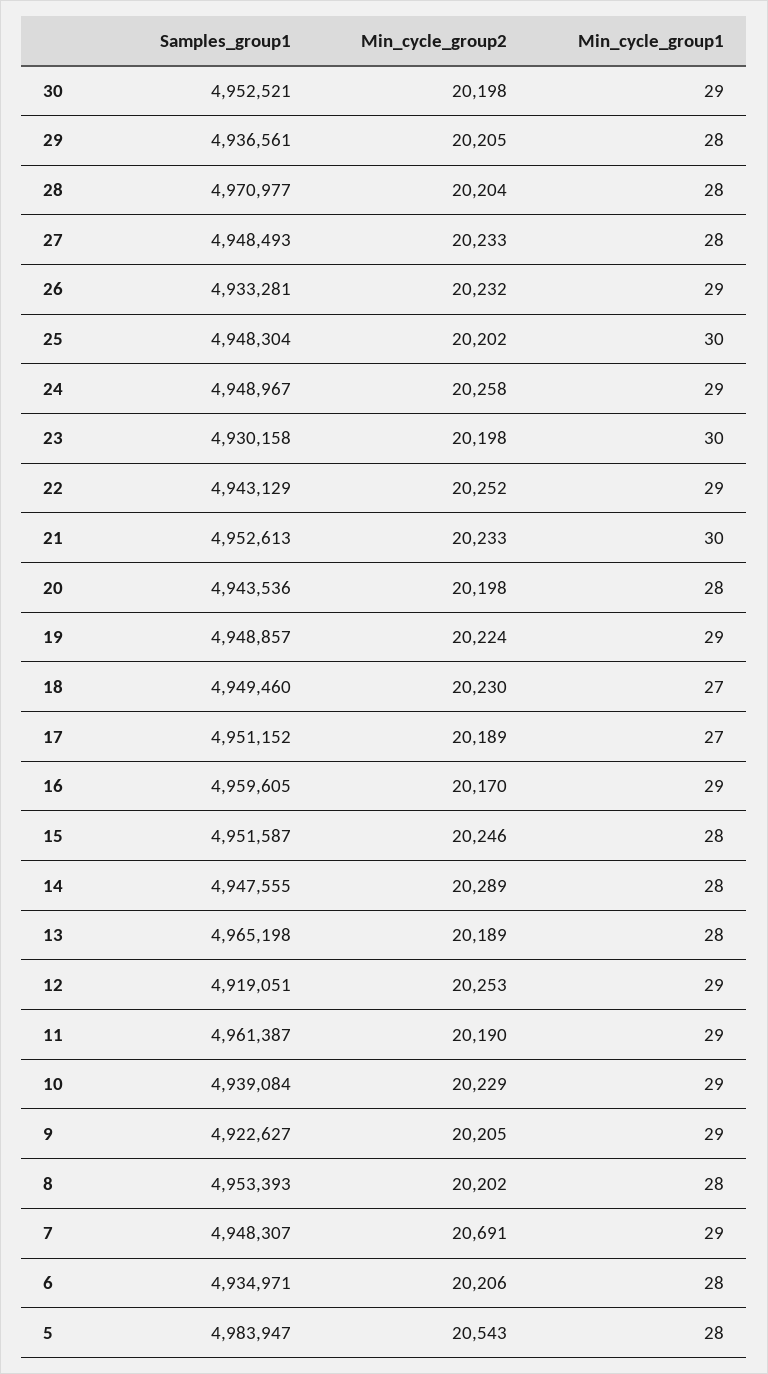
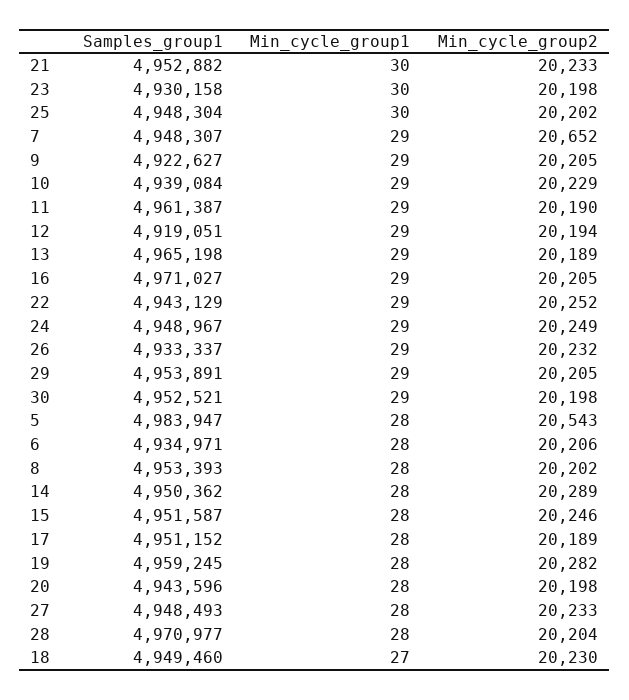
  {
    "Samples_group1": {
      "30": 4952521,
-     "29": 4936561,
+     "29": 4953891,
      "28": 4970977,
      "27": 4948493,
-     "26": 4933281,
+     "26": 4933337,
      "25": 4948304,
      "24": 4948967,
      "23": 4930158,
      "22": 4943129,
-     "21": 4952613,
+     "21": 4952882,
-     "20": 4943536,
+     "20": 4943596,
-     "19": 4948857,
+     "19": 4959245,
      "18": 4949460,
      "17": 4951152,
-     "16": 4959605,
+     "16": 4971027,
      "15": 4951587,
-     "14": 4947555,
+     "14": 4950362,
      "13": 4965198,
      "12": 4919051,
      "11": 4961387,
      "10": 4939084,
      "9": 4922627,
      "8": 4953393,
      "7": 4948307,
      "6": 4934971,
      "5": 4983947
    },
    "Min_cycle_group2": {
      "30": 20198,
      "29": 20205,
      "28": 20204,
      "27": 20233,
      "26": 20232,
      "25": 20202,
-     "24": 20258,
+     "24": 20249,
      "23": 20198,
      "22": 20252,
      "21": 20233,
      "20": 20198,
-     "19": 20224,
+     "19": 20282,
      "18": 20230,
      "17": 20189,
-     "16": 20170,
+     "16": 20205,
      "15": 20246,
      "14": 20289,
      "13": 20189,
-     "12": 20253,
+     "12": 20194,
      "11": 20190,
      "10": 20229,
      "9": 20205,
      "8": 20202,
-     "7": 20691,
+     "7": 20652,
      "6": 20206,
      "5": 20543
    },
    "Min_cycle_group1": {
      "30": 29,
-     "29": 28,
+     "29": 29,
      "28": 28,
      "27": 28,
      "26": 29,
      "25": 30,
      "24": 29,
      "23": 30,
      "22": 29,
      "21": 30,
      "20": 28,
-     "19": 29,
+     "19": 28,
      "18": 27,
-     "17": 27,
+     "17": 28,
      "16": 29,
      "15": 28,
      "14": 28,
-     "13": 28,
+     "13": 29,
      "12": 29,
      "11": 29,
      "10": 29,
      "9": 29,
      "8": 28,
      "7": 29,
      "6": 28,
      "5": 28
    }
  }

